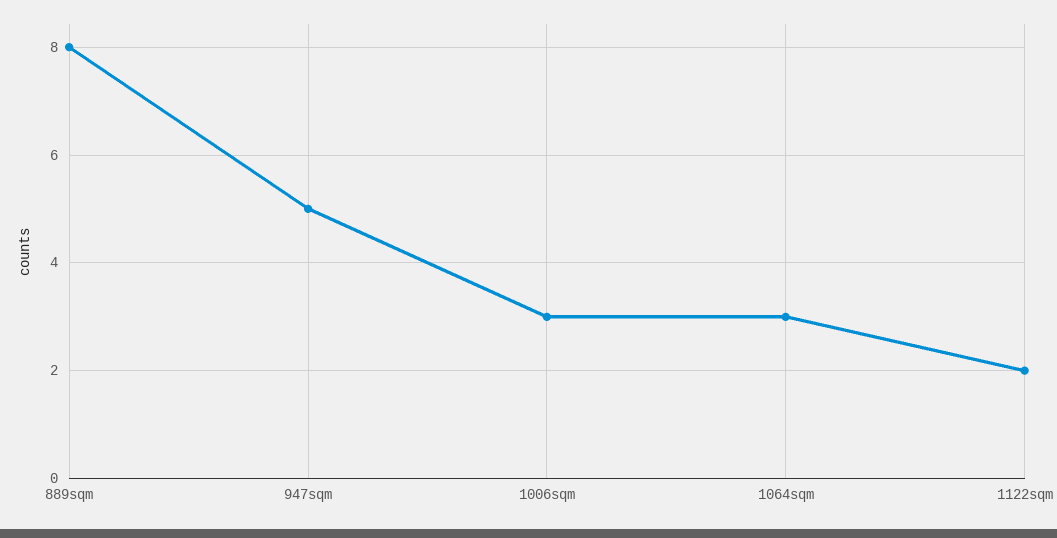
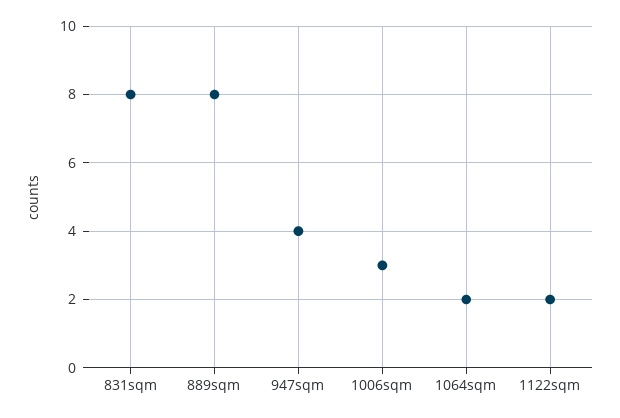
  {
    "889sqm": 8,
-   "947sqm": 5,
+   "947sqm": 4,
    "1006sqm": 3,
-   "1064sqm": 3,
+   "1064sqm": 2,
-   "1122sqm": 2
+   "1122sqm": 2,
+   "831sqm": 8
  }

